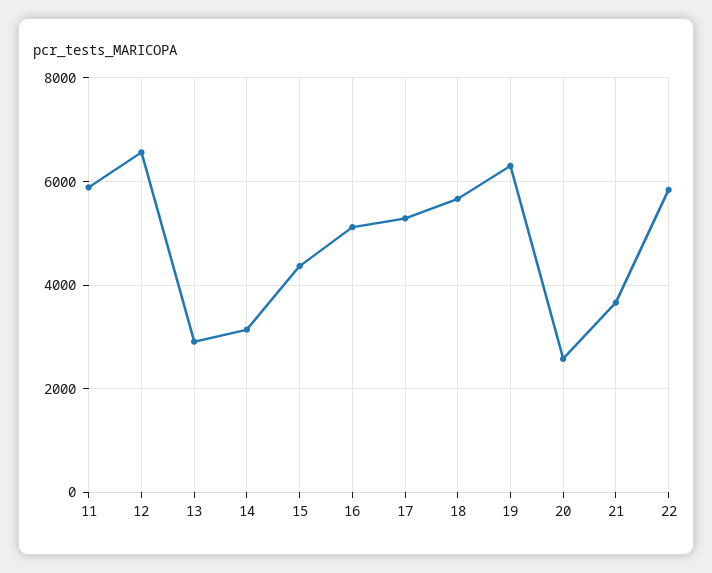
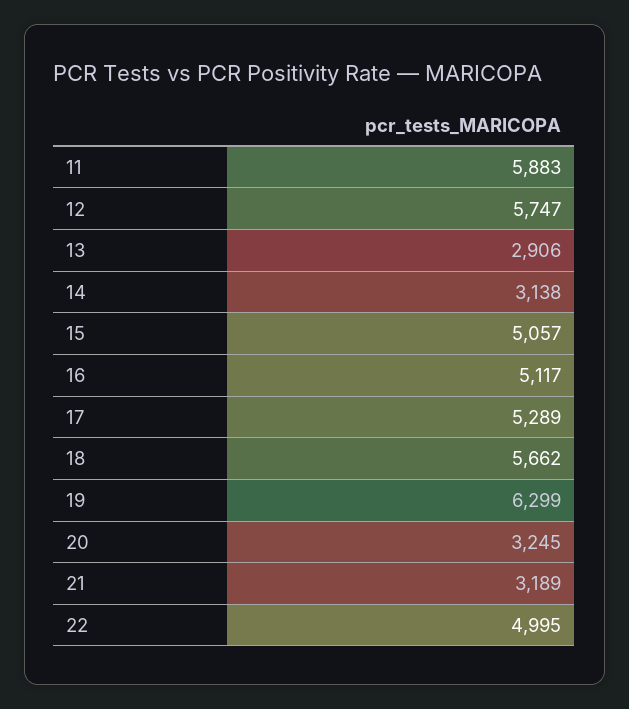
  {
    "11": 5883,
-   "12": 6600,
+   "12": 5747,
    "13": 2906,
    "14": 3138,
-   "15": 4400,
+   "15": 5057,
    "16": 5117,
    "17": 5289,
    "18": 5662,
    "19": 6299,
-   "20": 2600,
+   "20": 3245,
-   "21": 3600,
+   "21": 3189,
-   "22": 5800
+   "22": 4995
  }

